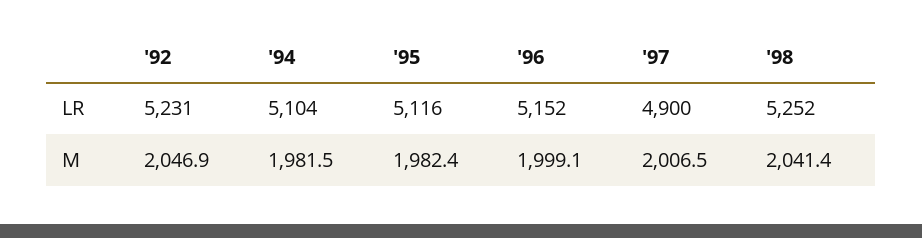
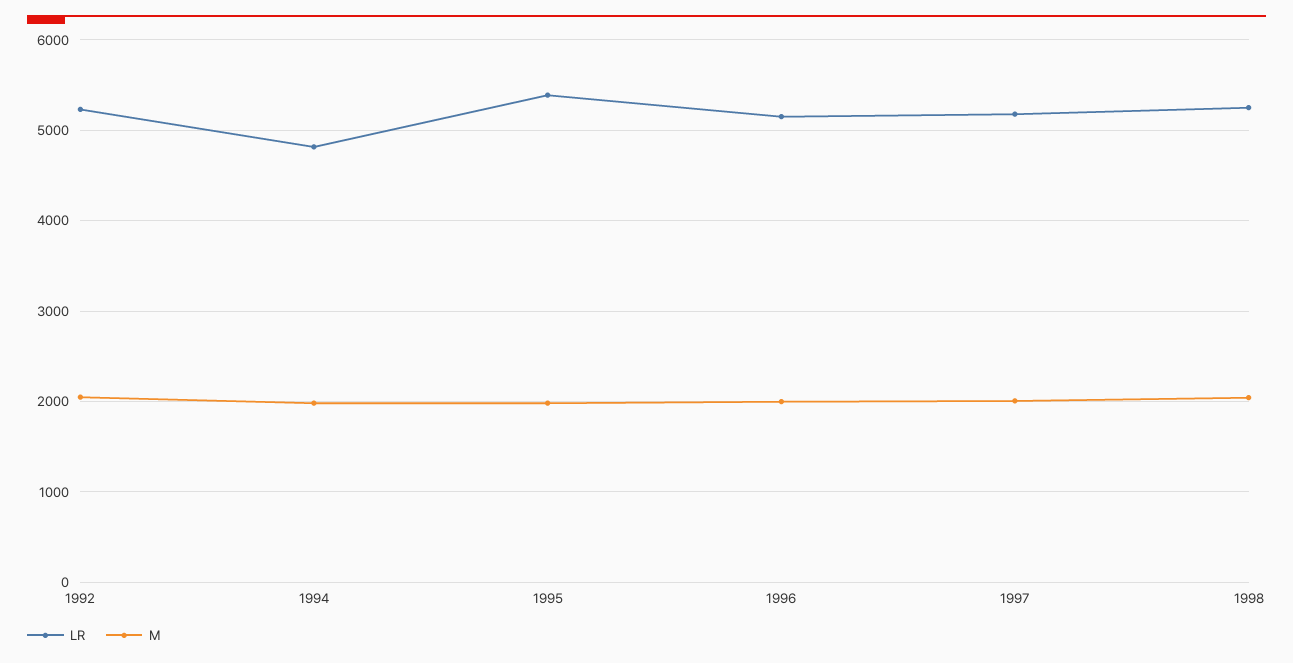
  {
    "LR": {
      "'92": 5231,
-     "'94": 5104,
+     "'94": 4800,
-     "'95": 5116,
+     "'95": 5400,
      "'96": 5152,
-     "'97": 4900,
+     "'97": 5200,
      "'98": 5252
    },
    "M": {
      "'92": 2046.9,
      "'94": 1981.5,
      "'95": 1982.4,
      "'96": 1999.1,
      "'97": 2006.5,
      "'98": 2041.4
    }
  }

